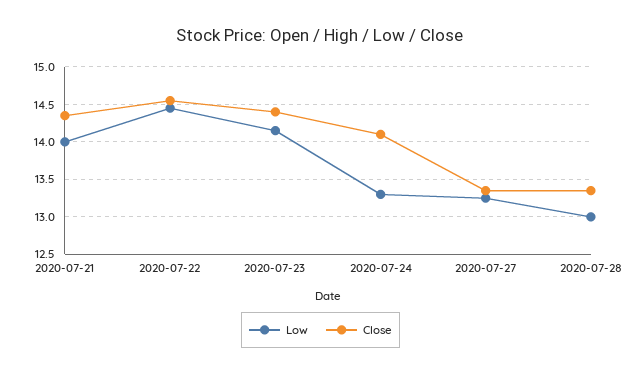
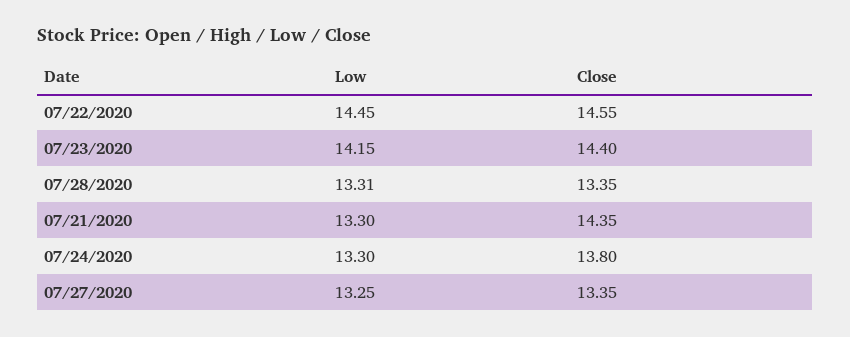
  {
    "Low": {
-     "2020-07-21": 14,
+     "2020-07-21": 13.3,
      "2020-07-22": 14.45,
      "2020-07-23": 14.15,
      "2020-07-24": 13.3,
      "2020-07-27": 13.25,
-     "2020-07-28": 13
+     "2020-07-28": 13.31
    },
    "Close": {
      "2020-07-21": 14.35,
      "2020-07-22": 14.55,
      "2020-07-23": 14.4,
-     "2020-07-24": 14.1,
+     "2020-07-24": 13.8,
      "2020-07-27": 13.35,
      "2020-07-28": 13.35
    }
  }

